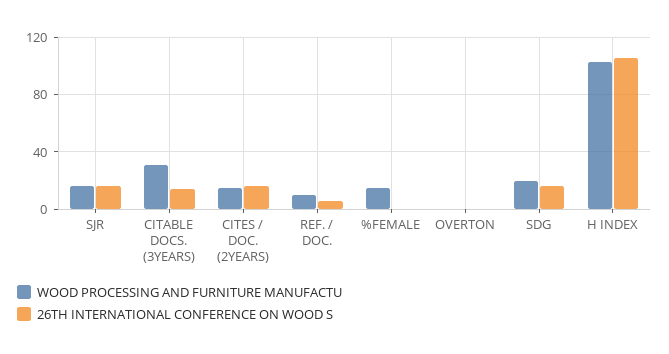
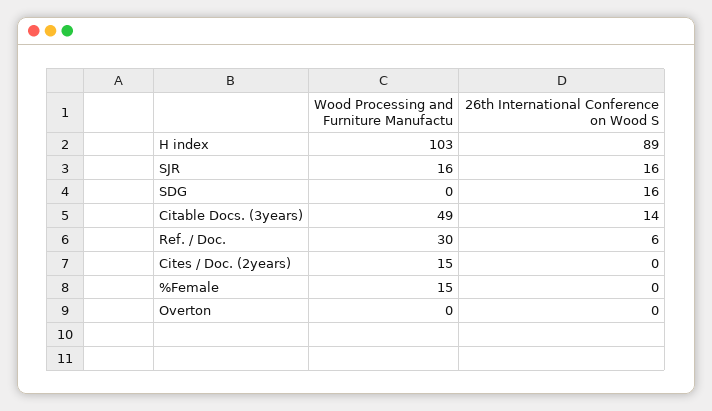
  {
    "WOOD PROCESSING AND FURNITURE MANUFACTU": {
      "SJR": 16,
-     "CITABLE DOCS. (3YEARS)": 30,
+     "CITABLE DOCS. (3YEARS)": 49,
      "CITES / DOC. (2YEARS)": 15,
-     "REF. / DOC.": 10,
+     "REF. / DOC.": 30,
      "%FEMALE": 15,
      "OVERTON": 0,
-     "SDG": 20,
+     "SDG": 0,
      "H INDEX": 103
    },
    "26TH INTERNATIONAL CONFERENCE ON WOOD S": {
      "SJR": 16,
      "CITABLE DOCS. (3YEARS)": 14,
-     "CITES / DOC. (2YEARS)": 15,
+     "CITES / DOC. (2YEARS)": 0,
      "REF. / DOC.": 6,
      "%FEMALE": 0,
      "OVERTON": 0,
      "SDG": 16,
-     "H INDEX": 105
+     "H INDEX": 89
    }
  }

